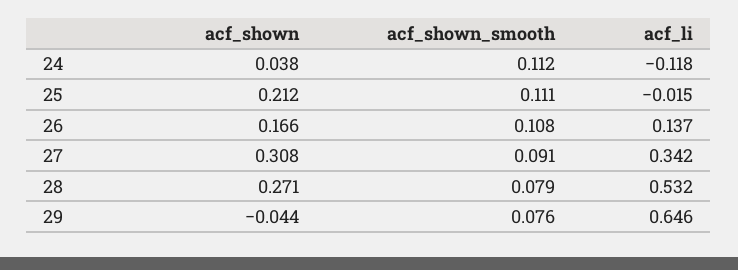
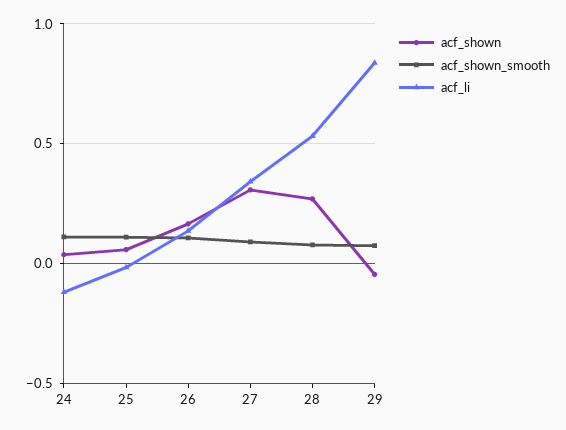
  {
    "acf_shown": {
      "24": 0.038,
-     "25": 0.212,
+     "25": 0.05,
      "26": 0.166,
      "27": 0.308,
      "28": 0.271,
      "29": -0.044
    },
    "acf_shown_smooth": {
      "24": 0.112,
      "25": 0.111,
      "26": 0.108,
      "27": 0.091,
      "28": 0.079,
      "29": 0.076
    },
    "acf_li": {
      "24": -0.118,
      "25": -0.015,
      "26": 0.137,
      "27": 0.342,
      "28": 0.532,
-     "29": 0.646
+     "29": 0.85
    }
  }

